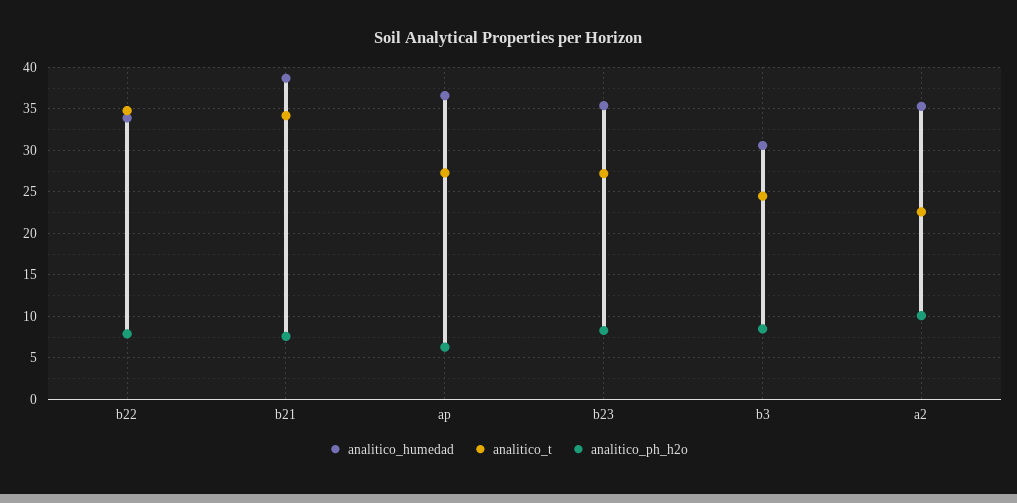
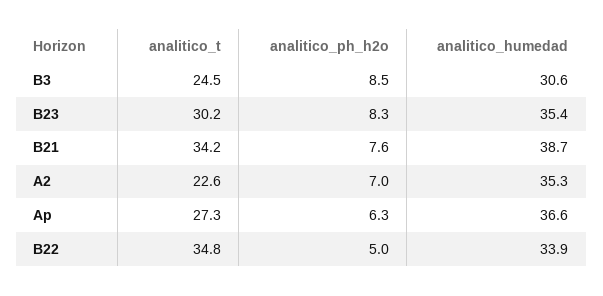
  {
    "analitico_humedad": {
      "b22": 33.9,
      "b21": 38.7,
      "ap": 36.6,
      "b23": 35.4,
      "b3": 30.6,
      "a2": 35.3
    },
    "analitico_t": {
      "b22": 34.8,
      "b21": 34.2,
      "ap": 27.3,
-     "b23": 27,
+     "b23": 30.2,
      "b3": 24.5,
      "a2": 22.6
    },
    "analitico_ph_h2o": {
-     "b22": 8,
+     "b22": 5,
      "b21": 7.6,
      "ap": 6.3,
      "b23": 8.3,
      "b3": 8.5,
-     "a2": 10
+     "a2": 7
    }
  }

